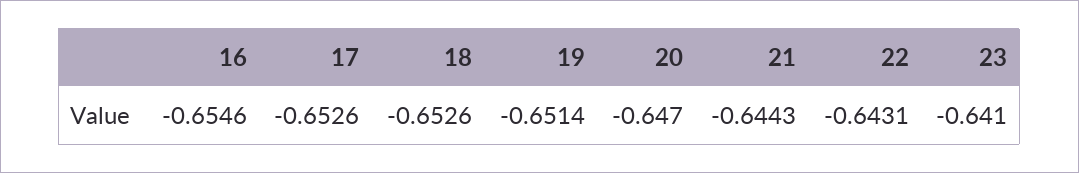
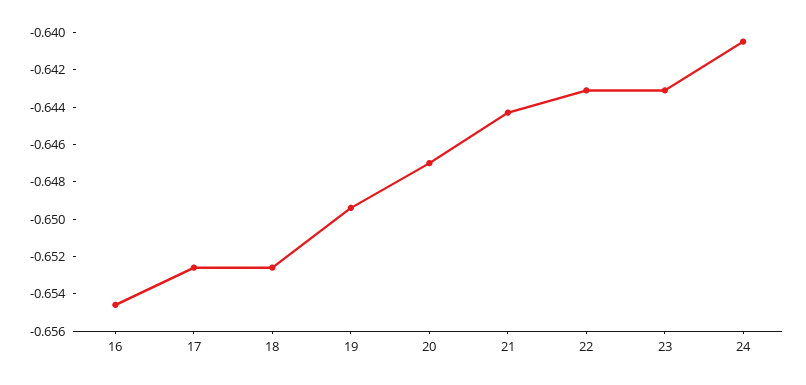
  {
    "16": -0.6546,
    "17": -0.6526,
    "18": -0.6526,
-   "19": -0.6514,
+   "19": -0.6495,
    "20": -0.647,
    "21": -0.6443,
    "22": -0.6431,
-   "23": -0.641
+   "23": -0.643,
+   "24": -0.6405
  }

